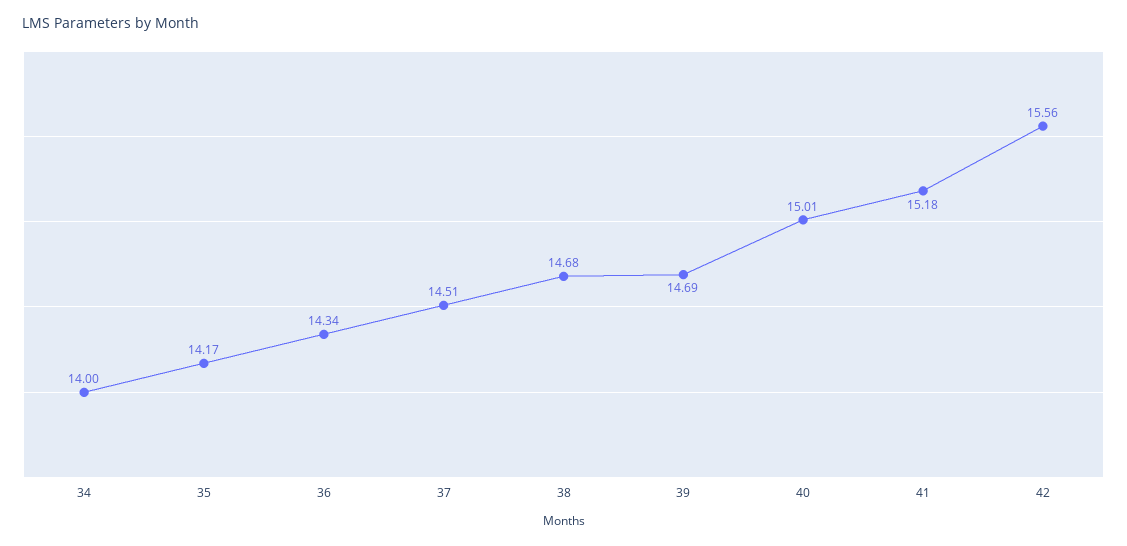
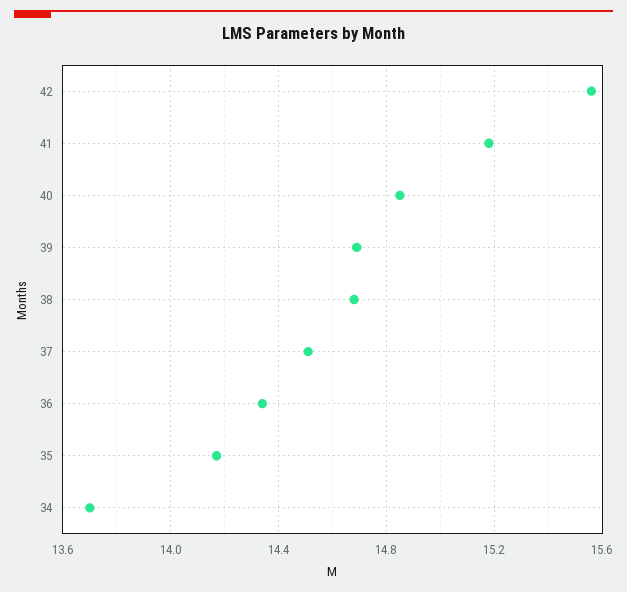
  {
-   "34": 14,
+   "34": 13.7,
    "35": 14.17,
    "36": 14.34,
    "37": 14.51,
    "38": 14.68,
    "39": 14.69,
-   "40": 15.01,
+   "40": 14.85,
    "41": 15.18,
    "42": 15.56
  }

